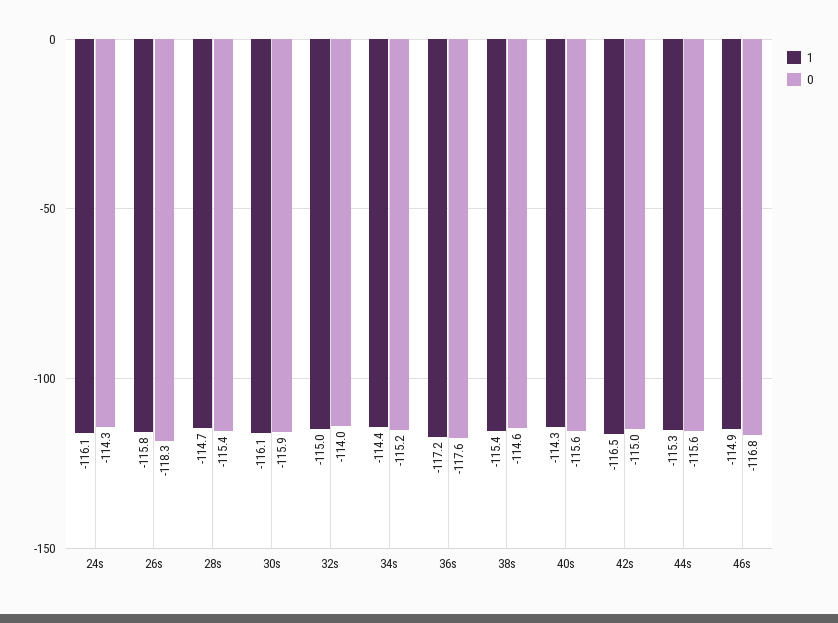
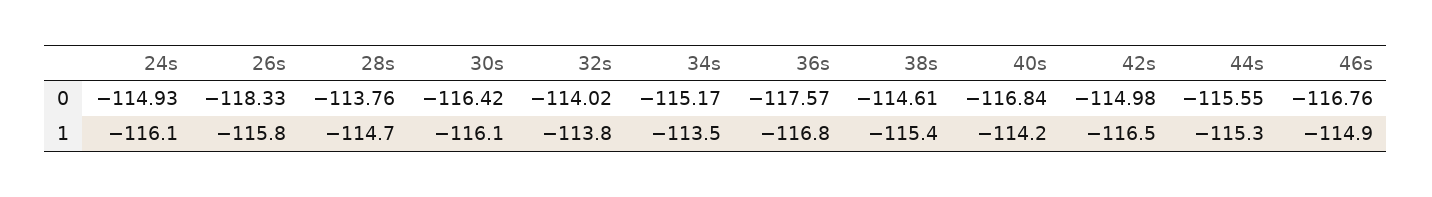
  {
    "1": {
      "24s": -116.1,
      "26s": -115.8,
      "28s": -114.7,
      "30s": -116.1,
-     "32s": -115,
+     "32s": -113.8,
-     "34s": -114.4,
+     "34s": -113.5,
-     "36s": -117.2,
+     "36s": -116.8,
      "38s": -115.4,
-     "40s": -114.3,
+     "40s": -114.2,
      "42s": -116.5,
      "44s": -115.3,
      "46s": -114.9
    },
    "0": {
-     "24s": -114.3,
+     "24s": -114.93,
      "26s": -118.33,
-     "28s": -115.4,
+     "28s": -113.76,
-     "30s": -115.9,
+     "30s": -116.42,
      "32s": -114.02,
      "34s": -115.17,
      "36s": -117.57,
      "38s": -114.61,
-     "40s": -115.6,
+     "40s": -116.84,
      "42s": -114.98,
      "44s": -115.55,
      "46s": -116.76
    }
  }

